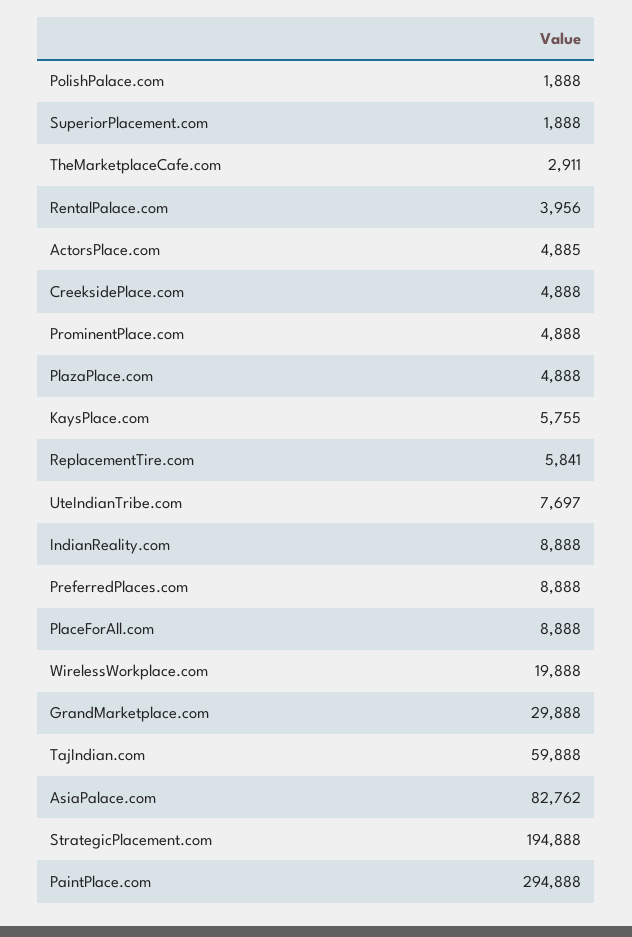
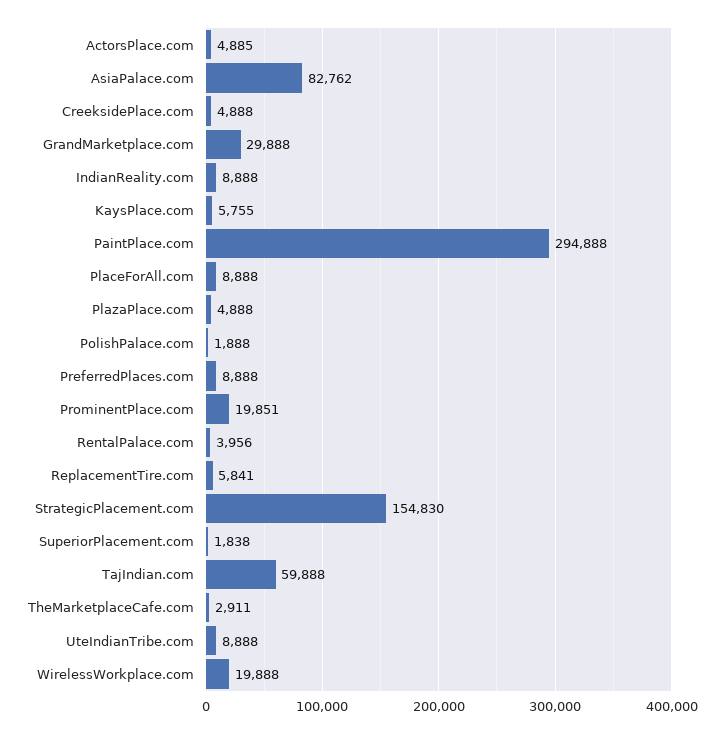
  {
    "PolishPalace.com": 1888,
-   "SuperiorPlacement.com": 1888,
+   "SuperiorPlacement.com": 1838,
    "TheMarketplaceCafe.com": 2911,
    "RentalPalace.com": 3956,
    "ActorsPlace.com": 4885,
    "CreeksidePlace.com": 4888,
-   "ProminentPlace.com": 4888,
+   "ProminentPlace.com": 19851,
    "PlazaPlace.com": 4888,
    "KaysPlace.com": 5755,
    "ReplacementTire.com": 5841,
-   "UteIndianTribe.com": 7697,
+   "UteIndianTribe.com": 8888,
    "IndianReality.com": 8888,
    "PreferredPlaces.com": 8888,
    "PlaceForAll.com": 8888,
    "WirelessWorkplace.com": 19888,
    "GrandMarketplace.com": 29888,
    "TajIndian.com": 59888,
    "AsiaPalace.com": 82762,
-   "StrategicPlacement.com": 194888,
+   "StrategicPlacement.com": 154830,
    "PaintPlace.com": 294888
  }

